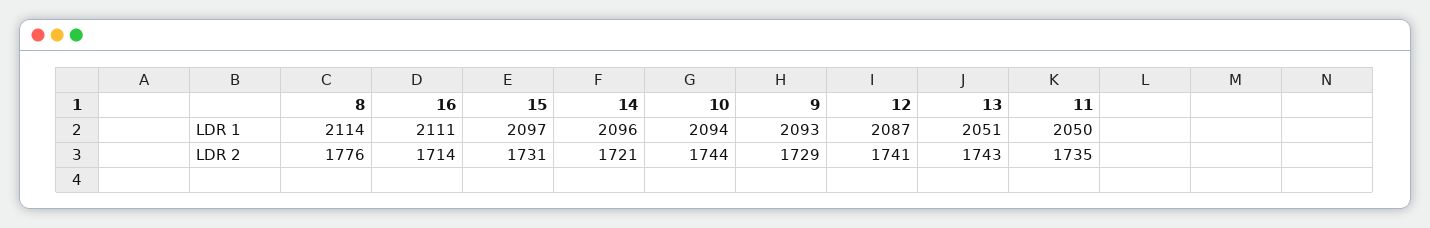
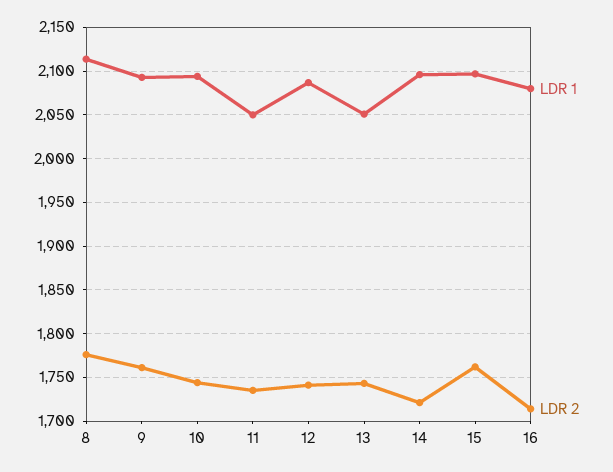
  {
    "LDR 1": {
      "8": 2114,
-     "16": 2111,
+     "16": 2080,
      "15": 2097,
      "14": 2096,
      "10": 2094,
      "9": 2093,
      "12": 2087,
      "13": 2051,
      "11": 2050
    },
    "LDR 2": {
      "8": 1776,
      "16": 1714,
-     "15": 1731,
+     "15": 1760,
      "14": 1721,
      "10": 1744,
-     "9": 1729,
+     "9": 1760,
      "12": 1741,
      "13": 1743,
      "11": 1735
    }
  }

